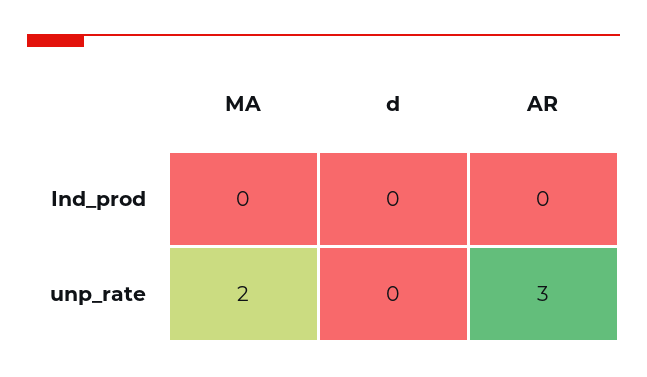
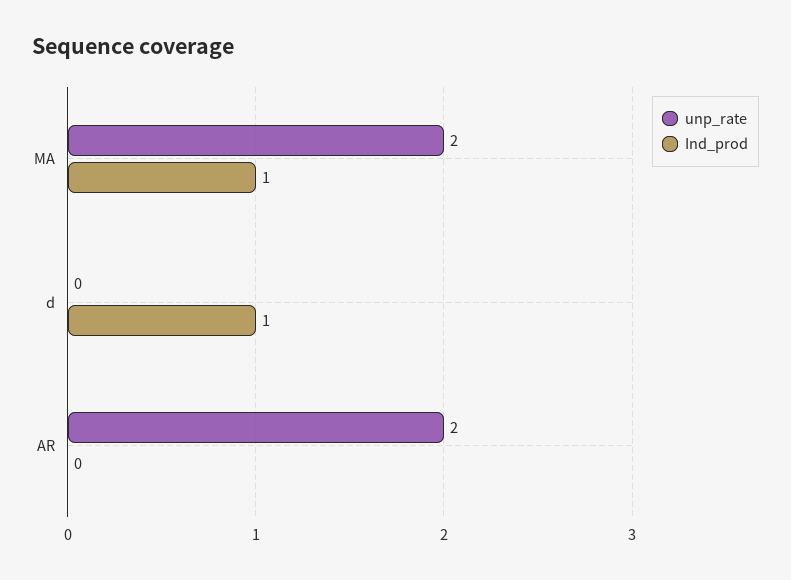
  {
    "Ind_prod": {
-     "MA": 0,
+     "MA": 1,
-     "d": 0,
+     "d": 1,
      "AR": 0
    },
    "unp_rate": {
      "MA": 2,
      "d": 0,
-     "AR": 3
+     "AR": 2
    }
  }

